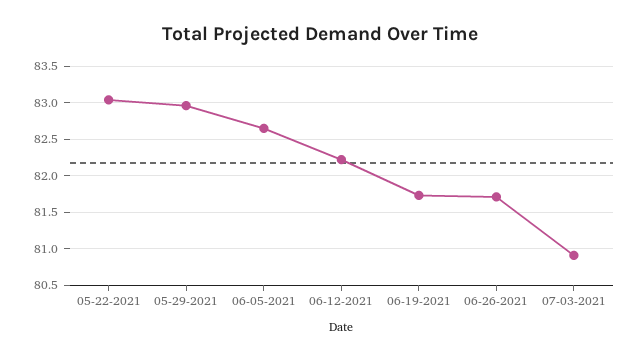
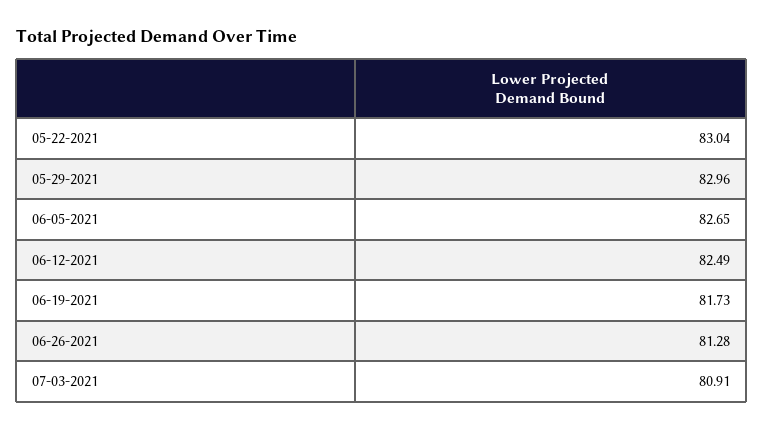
  {
    "05-22-2021": 83.04,
    "05-29-2021": 82.96,
    "06-05-2021": 82.65,
-   "06-12-2021": 82.2,
+   "06-12-2021": 82.49,
    "06-19-2021": 81.73,
-   "06-26-2021": 81.7,
+   "06-26-2021": 81.28,
    "07-03-2021": 80.91
  }

